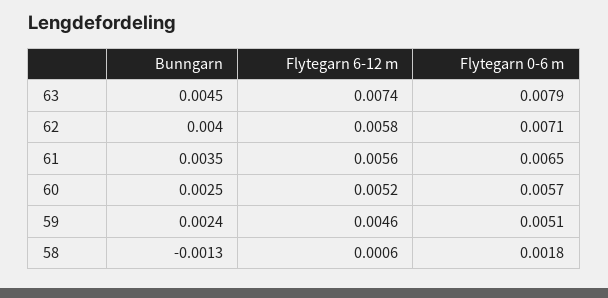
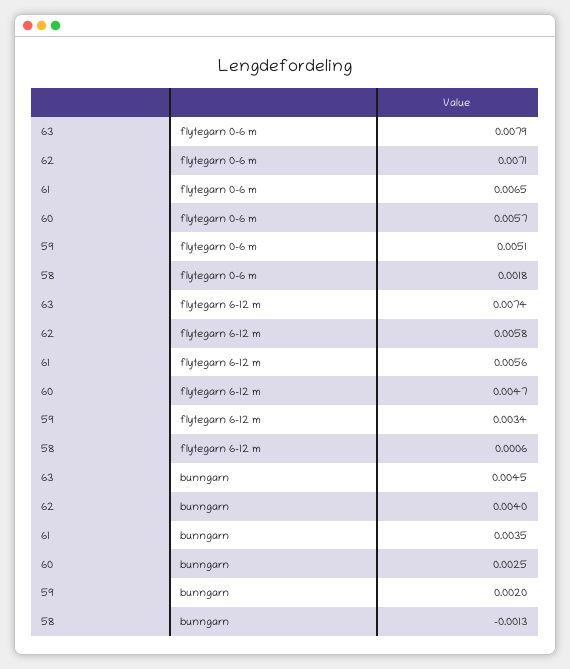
  {
    "Bunngarn": {
      "63": 0.0045,
      "62": 0.004,
      "61": 0.0035,
      "60": 0.0025,
-     "59": 0.0024,
+     "59": 0.002,
      "58": -0.0013
    },
    "Flytegarn 6-12 m": {
      "63": 0.0074,
      "62": 0.0058,
      "61": 0.0056,
-     "60": 0.0052,
+     "60": 0.0047,
-     "59": 0.0046,
+     "59": 0.0034,
      "58": 0.0006
    },
    "Flytegarn 0-6 m": {
      "63": 0.0079,
      "62": 0.0071,
      "61": 0.0065,
      "60": 0.0057,
      "59": 0.0051,
      "58": 0.0018
    }
  }

